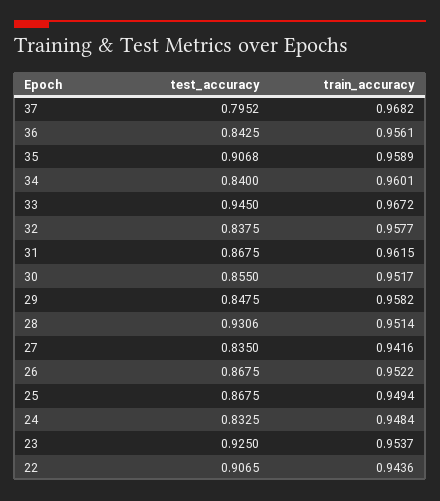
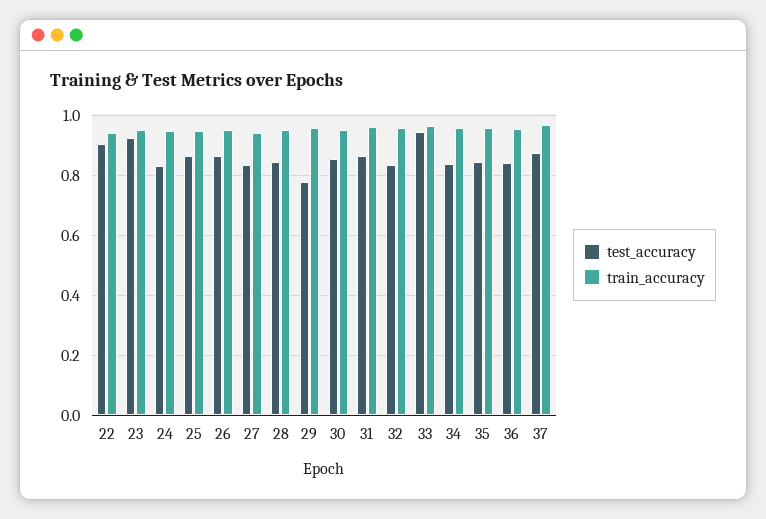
  {
    "test_accuracy": {
-     "37": 0.7952,
+     "37": 0.875,
      "36": 0.8425,
-     "35": 0.9068,
+     "35": 0.85,
      "34": 0.84,
      "33": 0.945,
      "32": 0.8375,
      "31": 0.8675,
      "30": 0.855,
-     "29": 0.8475,
+     "29": 0.775,
-     "28": 0.9306,
+     "28": 0.85,
      "27": 0.835,
      "26": 0.8675,
      "25": 0.8675,
      "24": 0.8325,
      "23": 0.925,
      "22": 0.9065
    },
    "train_accuracy": {
      "37": 0.9682,
      "36": 0.9561,
      "35": 0.9589,
      "34": 0.9601,
      "33": 0.9672,
      "32": 0.9577,
      "31": 0.9615,
      "30": 0.9517,
      "29": 0.9582,
      "28": 0.9514,
      "27": 0.9416,
      "26": 0.9522,
      "25": 0.9494,
      "24": 0.9484,
      "23": 0.9537,
      "22": 0.9436
    }
  }

